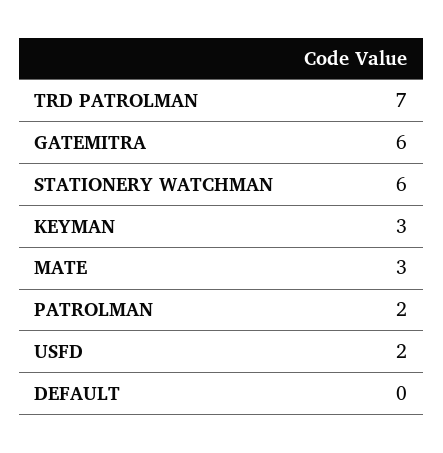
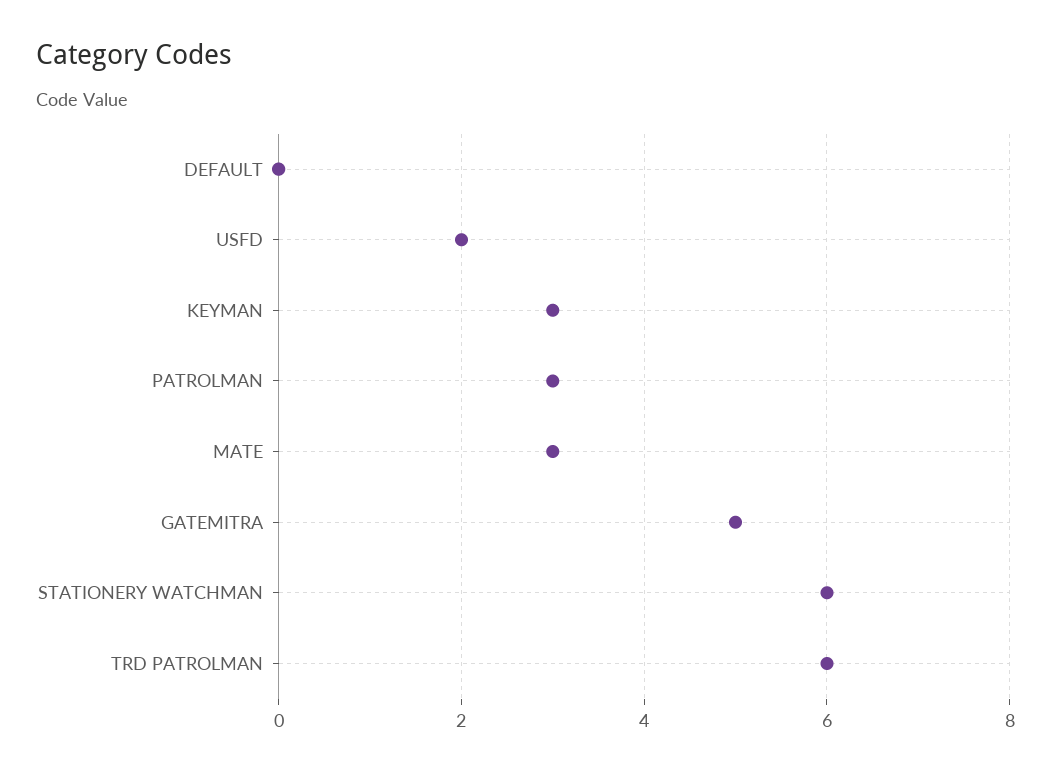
  {
-   "TRD PATROLMAN": 7,
+   "TRD PATROLMAN": 6,
-   "GATEMITRA": 6,
+   "GATEMITRA": 5,
    "STATIONERY WATCHMAN": 6,
    "KEYMAN": 3,
    "MATE": 3,
-   "PATROLMAN": 2,
+   "PATROLMAN": 3,
    "USFD": 2,
    "DEFAULT": 0
  }

